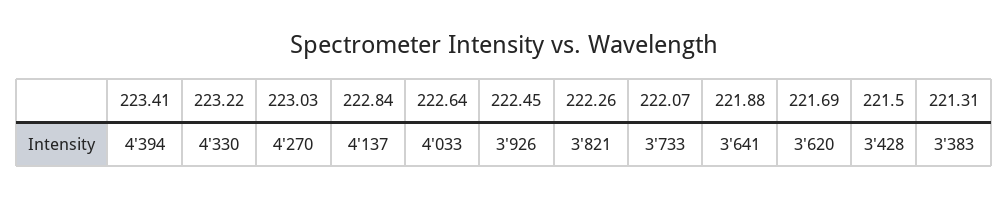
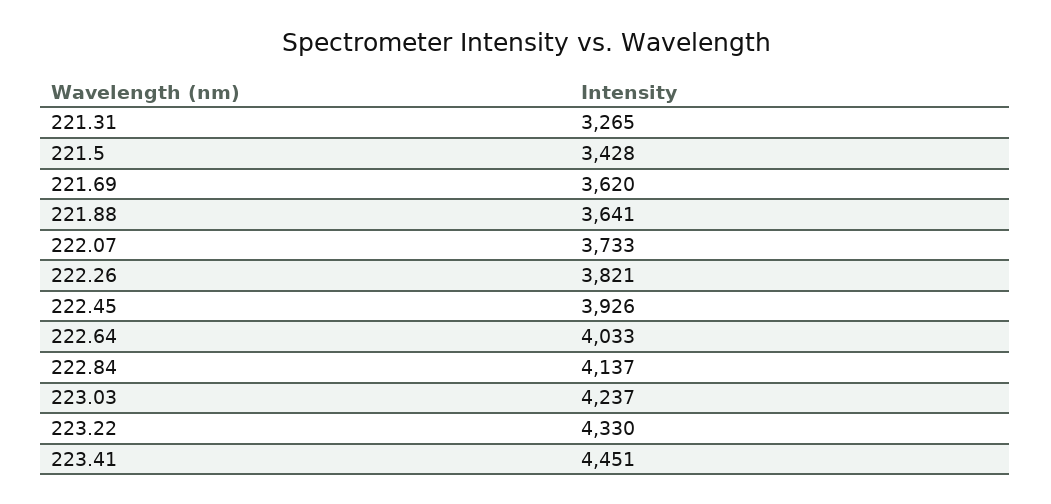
  {
-   "223.41": 4394,
+   "223.41": 4451,
    "223.22": 4330,
-   "223.03": 4270,
+   "223.03": 4237,
    "222.84": 4137,
    "222.64": 4033,
    "222.45": 3926,
    "222.26": 3821,
    "222.07": 3733,
    "221.88": 3641,
    "221.69": 3620,
    "221.5": 3428,
-   "221.31": 3383
+   "221.31": 3265
  }

